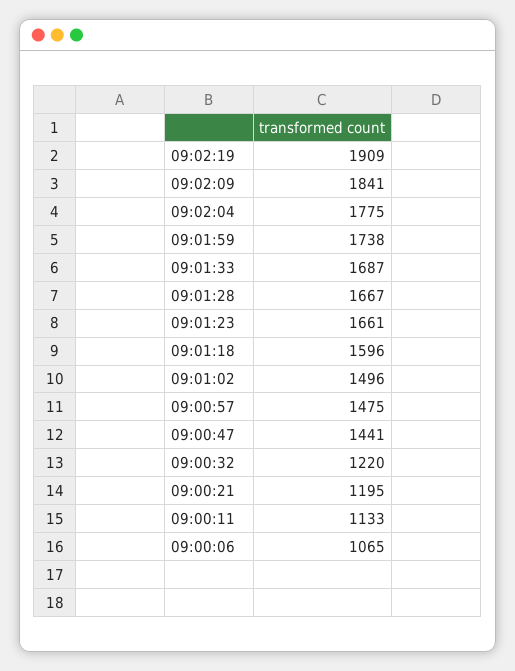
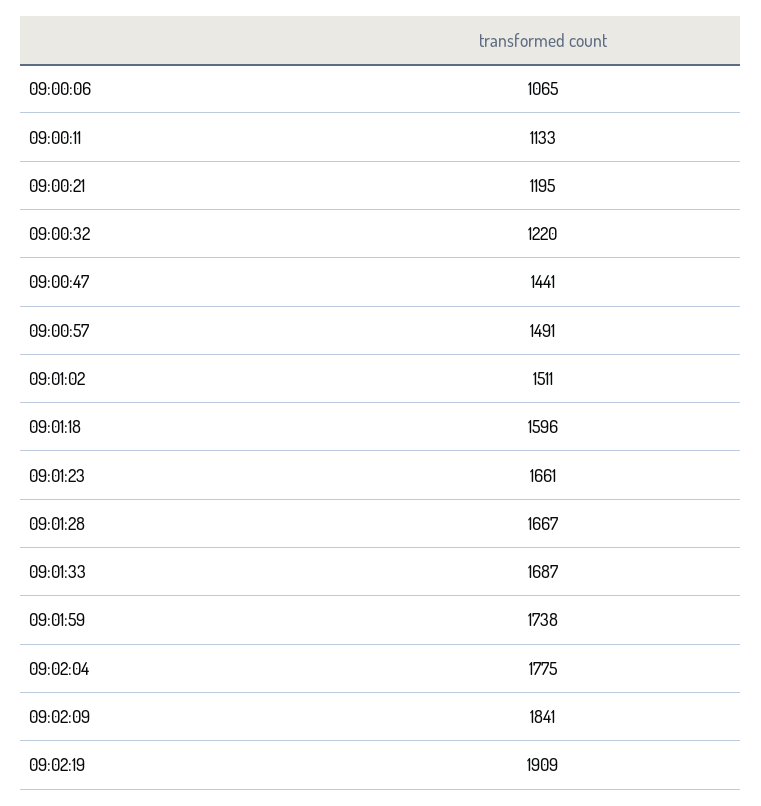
  {
    "09:02:19": 1909,
    "09:02:09": 1841,
    "09:02:04": 1775,
    "09:01:59": 1738,
    "09:01:33": 1687,
    "09:01:28": 1667,
    "09:01:23": 1661,
    "09:01:18": 1596,
-   "09:01:02": 1496,
+   "09:01:02": 1511,
-   "09:00:57": 1475,
+   "09:00:57": 1491,
    "09:00:47": 1441,
    "09:00:32": 1220,
    "09:00:21": 1195,
    "09:00:11": 1133,
    "09:00:06": 1065
  }

